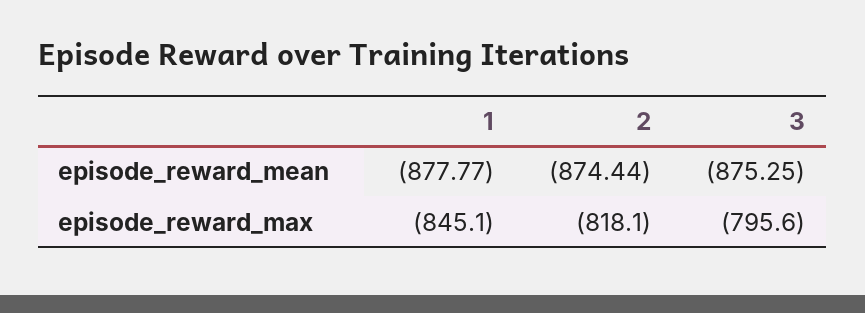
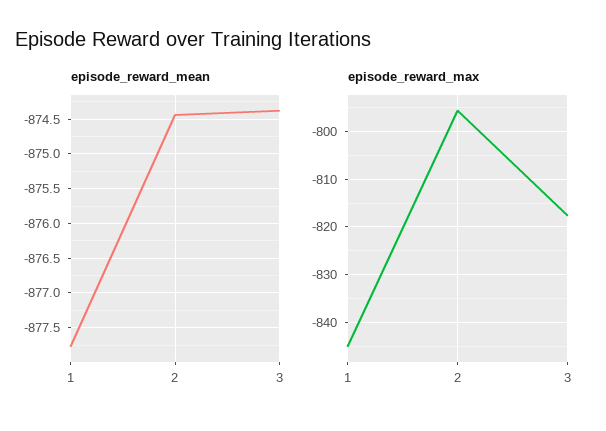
  {
    "episode_reward_mean": {
      "1": -877.77,
      "2": -874.44,
-     "3": -875.25
+     "3": -874.4
    },
    "episode_reward_max": {
      "1": -845.1,
-     "2": -818.1,
+     "2": -796,
-     "3": -795.6
+     "3": -818
    }
  }

